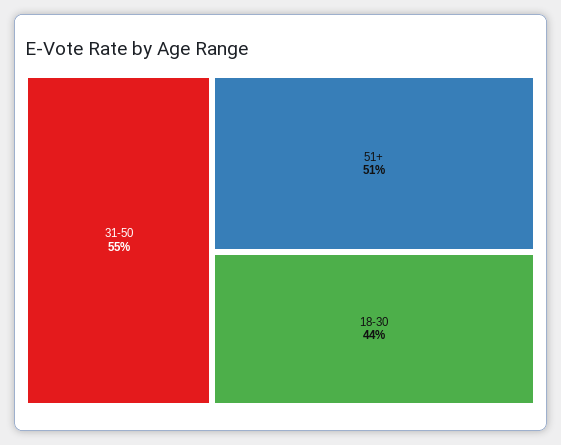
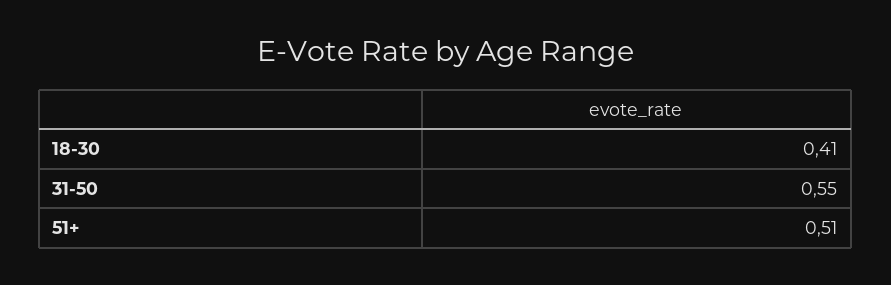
  {
    "31-50": 0.55,
    "51+": 0.51,
-   "18-30": 0.44
+   "18-30": 0.41
  }

